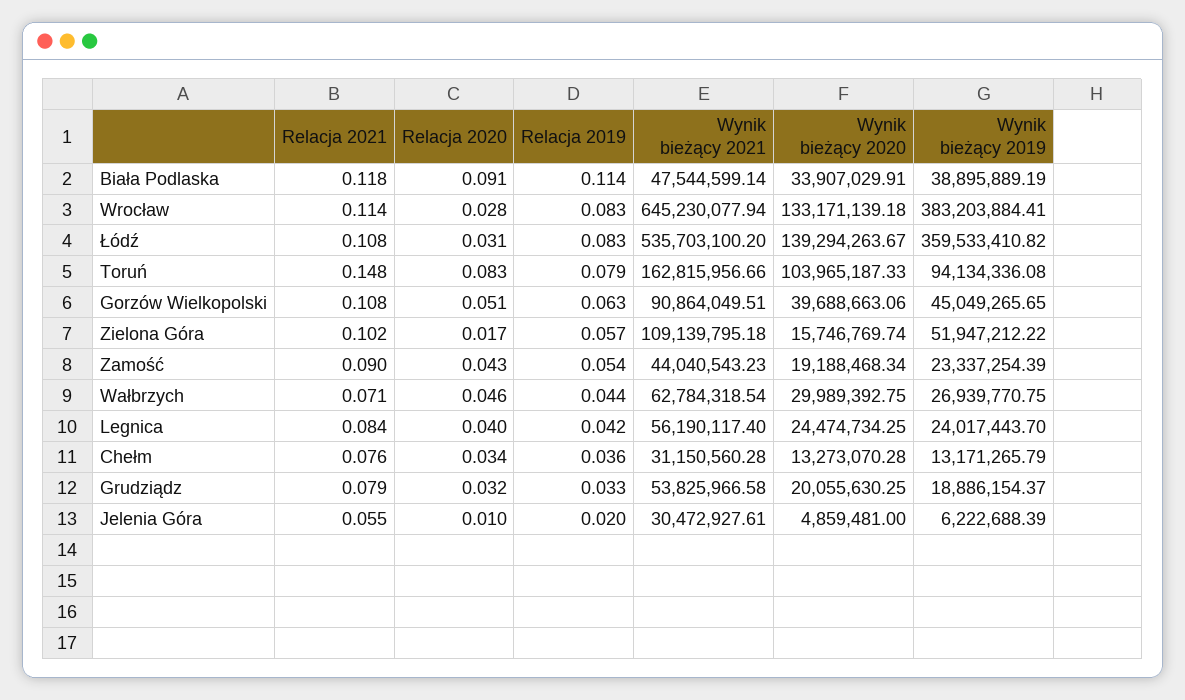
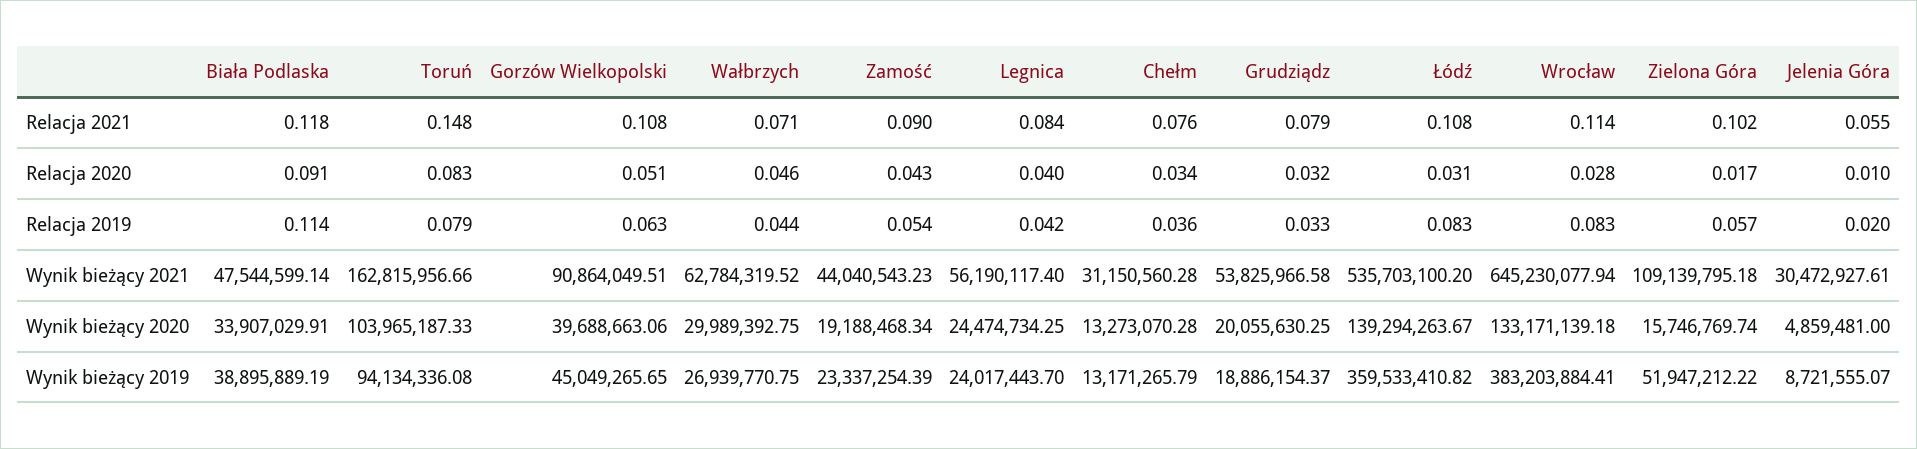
  {
    "Relacja 2021": {
      "Biała Podlaska": 0.118,
      "Wrocław": 0.114,
      "Łódź": 0.108,
      "Toruń": 0.148,
      "Gorzów Wielkopolski": 0.108,
      "Zielona Góra": 0.102,
      "Zamość": 0.09,
      "Wałbrzych": 0.071,
      "Legnica": 0.084,
      "Chełm": 0.076,
      "Grudziądz": 0.079,
      "Jelenia Góra": 0.055
    },
    "Relacja 2020": {
      "Biała Podlaska": 0.091,
      "Wrocław": 0.028,
      "Łódź": 0.031,
      "Toruń": 0.083,
      "Gorzów Wielkopolski": 0.051,
      "Zielona Góra": 0.017,
      "Zamość": 0.043,
      "Wałbrzych": 0.046,
      "Legnica": 0.04,
      "Chełm": 0.034,
      "Grudziądz": 0.032,
      "Jelenia Góra": 0.01
    },
    "Relacja 2019": {
      "Biała Podlaska": 0.114,
      "Wrocław": 0.083,
      "Łódź": 0.083,
      "Toruń": 0.079,
      "Gorzów Wielkopolski": 0.063,
      "Zielona Góra": 0.057,
      "Zamość": 0.054,
      "Wałbrzych": 0.044,
      "Legnica": 0.042,
      "Chełm": 0.036,
      "Grudziądz": 0.033,
      "Jelenia Góra": 0.02
    },
    "Wynik bieżący 2021": {
      "Biała Podlaska": 47544599.14,
      "Wrocław": 645230077.94,
      "Łódź": 535703100.2,
      "Toruń": 162815956.66,
      "Gorzów Wielkopolski": 90864049.51,
      "Zielona Góra": 109139795.18,
      "Zamość": 44040543.23,
-     "Wałbrzych": 62784318.54,
+     "Wałbrzych": 62784319.52,
      "Legnica": 56190117.4,
      "Chełm": 31150560.28,
      "Grudziądz": 53825966.58,
      "Jelenia Góra": 30472927.61
    },
    "Wynik bieżący 2020": {
      "Biała Podlaska": 33907029.91,
      "Wrocław": 133171139.18,
      "Łódź": 139294263.67,
      "Toruń": 103965187.33,
      "Gorzów Wielkopolski": 39688663.06,
      "Zielona Góra": 15746769.74,
      "Zamość": 19188468.34,
      "Wałbrzych": 29989392.75,
      "Legnica": 24474734.25,
      "Chełm": 13273070.28,
      "Grudziądz": 20055630.25,
      "Jelenia Góra": 4859481
    },
    "Wynik bieżący 2019": {
      "Biała Podlaska": 38895889.19,
      "Wrocław": 383203884.41,
      "Łódź": 359533410.82,
      "Toruń": 94134336.08,
      "Gorzów Wielkopolski": 45049265.65,
      "Zielona Góra": 51947212.22,
      "Zamość": 23337254.39,
      "Wałbrzych": 26939770.75,
      "Legnica": 24017443.7,
      "Chełm": 13171265.79,
      "Grudziądz": 18886154.37,
-     "Jelenia Góra": 6222688.39
+     "Jelenia Góra": 8721555.07
    }
  }

